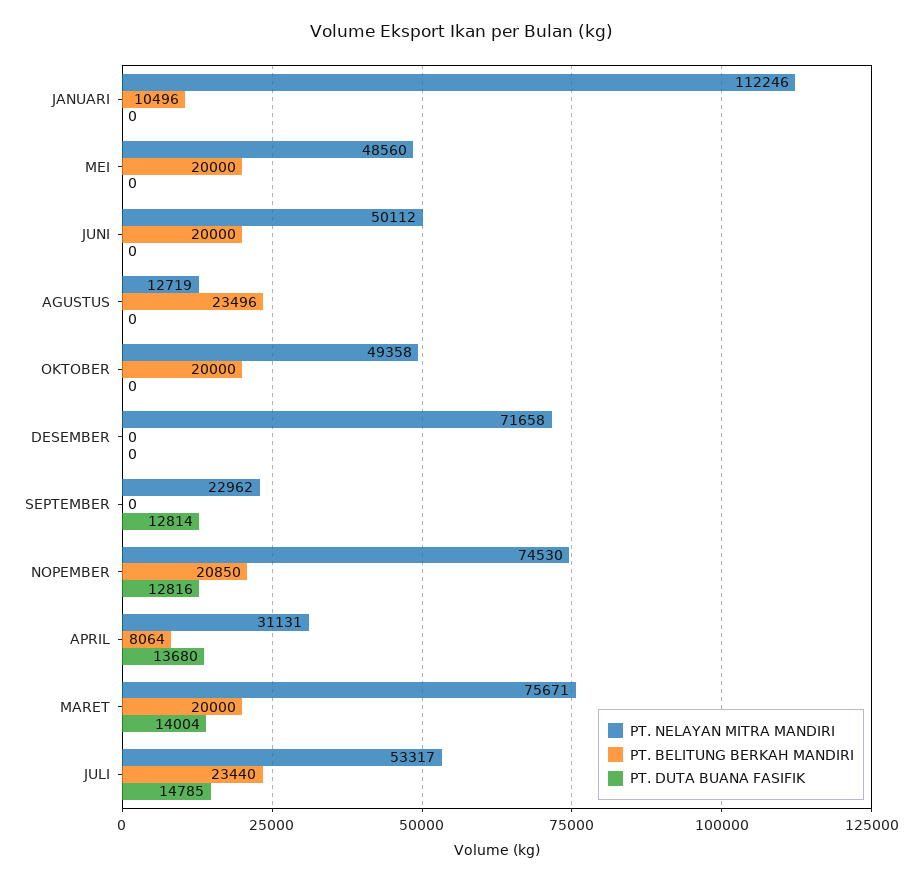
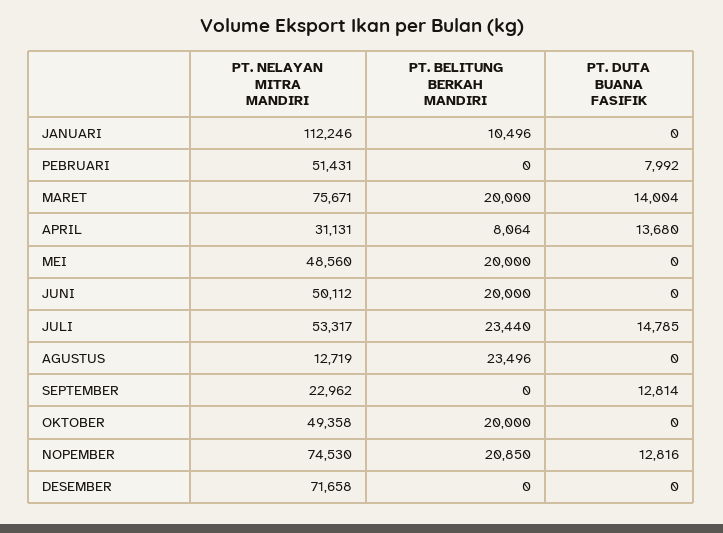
  {
    "PT. NELAYAN MITRA MANDIRI": {
      "JANUARI": 112246,
      "MEI": 48560,
      "JUNI": 50112,
      "AGUSTUS": 12719,
      "OKTOBER": 49358,
      "DESEMBER": 71658,
      "SEPTEMBER": 22962,
      "NOPEMBER": 74530,
      "APRIL": 31131,
      "MARET": 75671,
-     "JULI": 53317
+     "JULI": 53317,
+     "PEBRUARI": 51431
    },
    "PT. BELITUNG BERKAH MANDIRI": {
      "JANUARI": 10496,
      "MEI": 20000,
      "JUNI": 20000,
      "AGUSTUS": 23496,
      "OKTOBER": 20000,
      "DESEMBER": 0,
      "SEPTEMBER": 0,
      "NOPEMBER": 20850,
      "APRIL": 8064,
      "MARET": 20000,
-     "JULI": 23440
+     "JULI": 23440,
+     "PEBRUARI": 0
    },
    "PT. DUTA BUANA FASIFIK": {
      "JANUARI": 0,
      "MEI": 0,
      "JUNI": 0,
      "AGUSTUS": 0,
      "OKTOBER": 0,
      "DESEMBER": 0,
      "SEPTEMBER": 12814,
      "NOPEMBER": 12816,
      "APRIL": 13680,
      "MARET": 14004,
-     "JULI": 14785
+     "JULI": 14785,
+     "PEBRUARI": 7992
    }
  }

